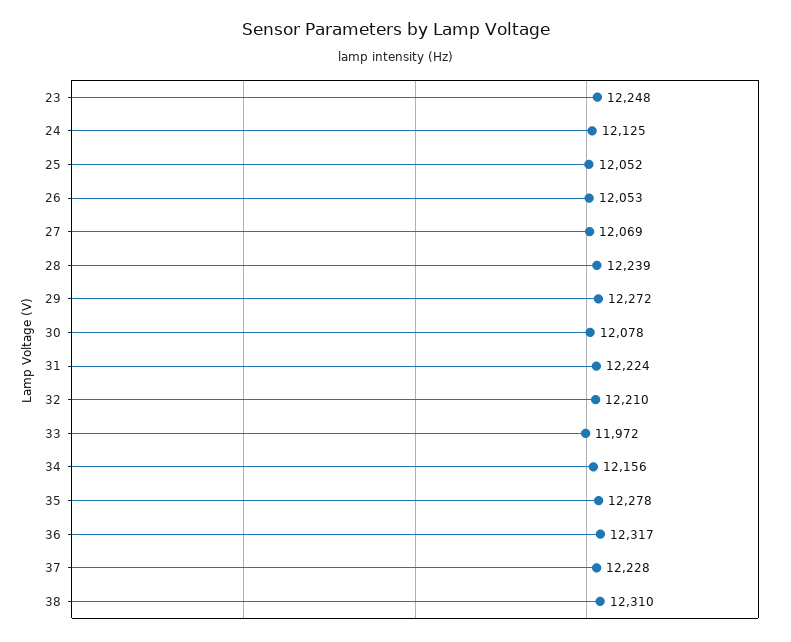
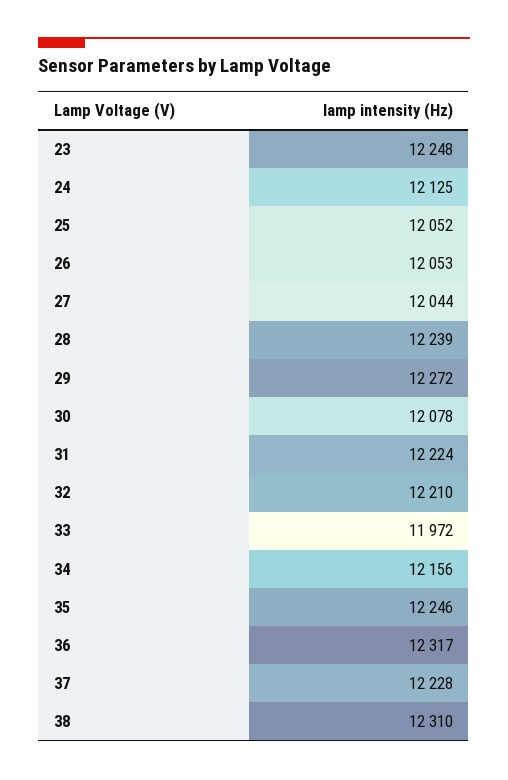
  {
    "23": 12248,
    "24": 12125,
    "25": 12052,
    "26": 12053,
-   "27": 12069,
+   "27": 12044,
    "28": 12239,
    "29": 12272,
    "30": 12078,
    "31": 12224,
    "32": 12210,
    "33": 11972,
    "34": 12156,
-   "35": 12278,
+   "35": 12246,
    "36": 12317,
    "37": 12228,
    "38": 12310
  }

